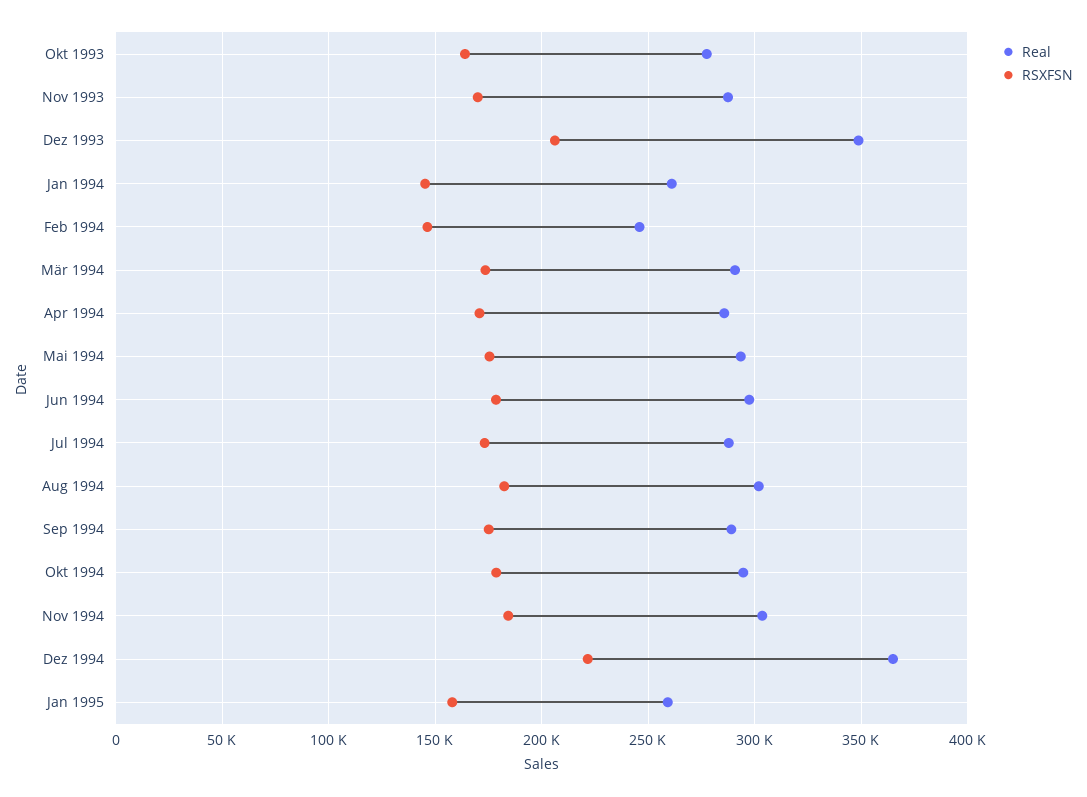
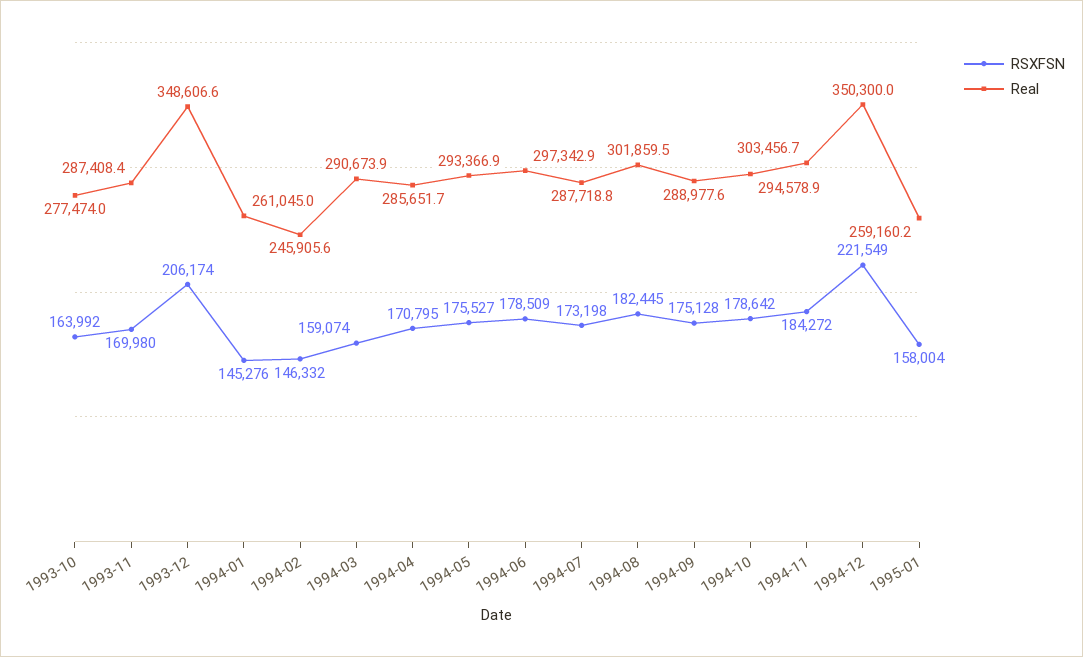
  {
    "Real": {
      "Okt 1993": 277474,
      "Nov 1993": 287408.4,
      "Dez 1993": 348606.6,
      "Jan 1994": 261045,
      "Feb 1994": 245905.6,
      "Mär 1994": 290673.9,
      "Apr 1994": 285651.7,
      "Mai 1994": 293366.9,
      "Jun 1994": 297342.9,
      "Jul 1994": 287718.8,
      "Aug 1994": 301859.5,
      "Sep 1994": 288977.6,
      "Okt 1994": 294578.9,
      "Nov 1994": 303456.7,
-     "Dez 1994": 365000,
+     "Dez 1994": 350300,
      "Jan 1995": 259160.2
    },
    "RSXFSN": {
      "Okt 1993": 163992,
      "Nov 1993": 169980,
      "Dez 1993": 206174,
      "Jan 1994": 145276,
      "Feb 1994": 146332,
-     "Mär 1994": 175000,
+     "Mär 1994": 159074,
      "Apr 1994": 170795,
      "Mai 1994": 175527,
      "Jun 1994": 178509,
      "Jul 1994": 173198,
      "Aug 1994": 182445,
      "Sep 1994": 175128,
      "Okt 1994": 178642,
      "Nov 1994": 184272,
      "Dez 1994": 221549,
      "Jan 1995": 158004
    }
  }

